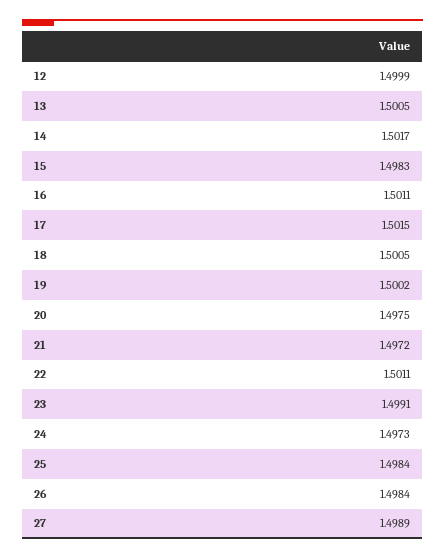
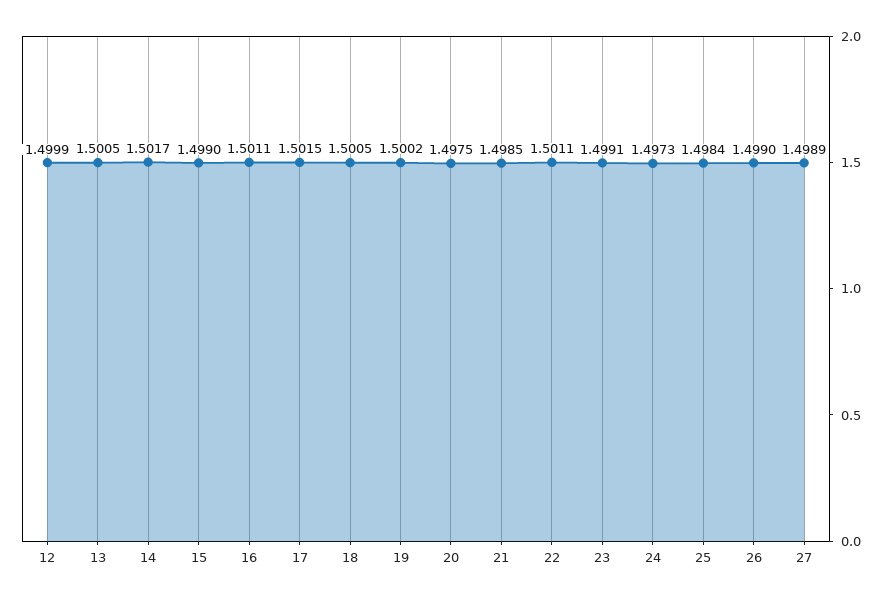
  {
    "12": 1.4999,
    "13": 1.5005,
    "14": 1.5017,
-   "15": 1.4983,
+   "15": 1.499,
    "16": 1.5011,
    "17": 1.5015,
    "18": 1.5005,
    "19": 1.5002,
    "20": 1.4975,
-   "21": 1.4972,
+   "21": 1.4985,
    "22": 1.5011,
    "23": 1.4991,
    "24": 1.4973,
    "25": 1.4984,
-   "26": 1.4984,
+   "26": 1.499,
    "27": 1.4989
  }

